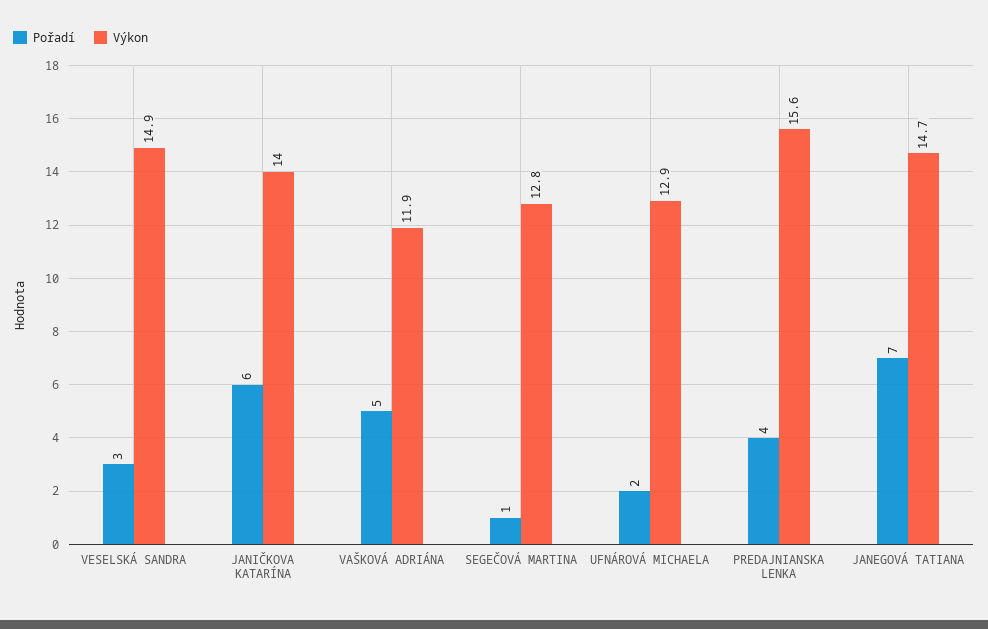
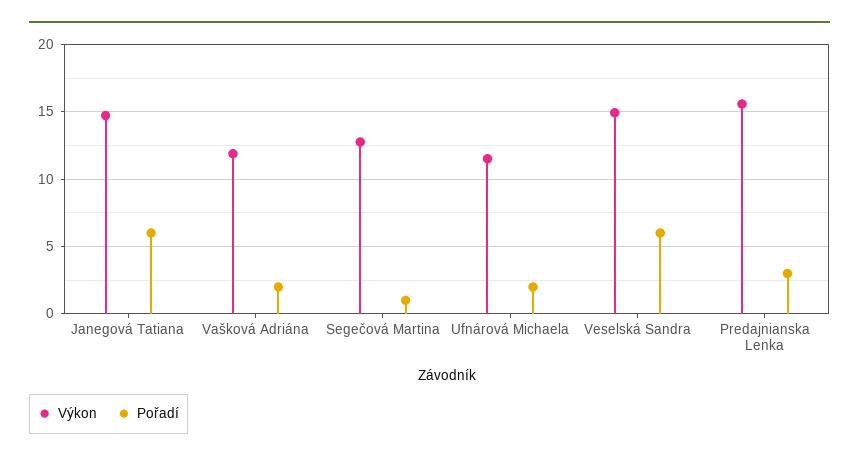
  {
    "Pořadí": {
-     "VESELSKÁ SANDRA": 3,
+     "VESELSKÁ SANDRA": 6,
-     "JANIČKOVA KATARÍNA": 6,
-     "VAŠKOVÁ ADRIÁNA": 5,
+     "VAŠKOVÁ ADRIÁNA": 2,
      "SEGEČOVÁ MARTINA": 1,
      "UFNÁROVÁ MICHAELA": 2,
-     "PREDAJNIANSKA LENKA": 4,
+     "PREDAJNIANSKA LENKA": 3,
-     "JANEGOVÁ TATIANA": 7
+     "JANEGOVÁ TATIANA": 6
    },
    "Výkon": {
      "VESELSKÁ SANDRA": 14.9,
-     "JANIČKOVA KATARÍNA": 14,
      "VAŠKOVÁ ADRIÁNA": 11.9,
      "SEGEČOVÁ MARTINA": 12.8,
-     "UFNÁROVÁ MICHAELA": 12.9,
+     "UFNÁROVÁ MICHAELA": 11.5,
      "PREDAJNIANSKA LENKA": 15.6,
      "JANEGOVÁ TATIANA": 14.7
    }
  }

